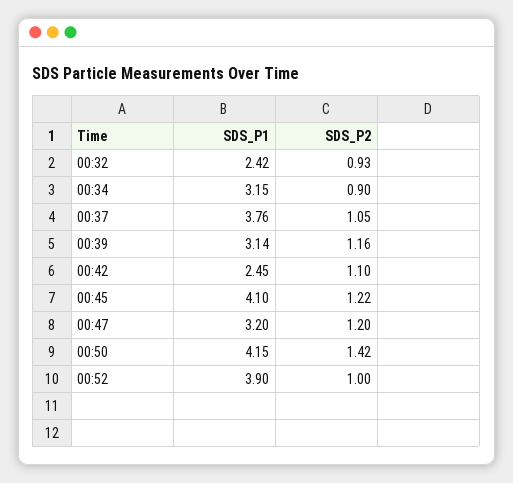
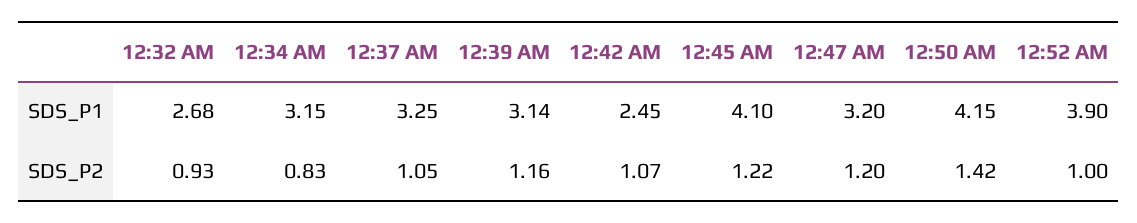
  {
    "SDS_P1": {
-     "00:32": 2.42,
+     "00:32": 2.68,
      "00:34": 3.15,
-     "00:37": 3.76,
+     "00:37": 3.25,
      "00:39": 3.14,
      "00:42": 2.45,
      "00:45": 4.1,
      "00:47": 3.2,
      "00:50": 4.15,
      "00:52": 3.9
    },
    "SDS_P2": {
      "00:32": 0.93,
-     "00:34": 0.9,
+     "00:34": 0.83,
      "00:37": 1.05,
      "00:39": 1.16,
-     "00:42": 1.1,
+     "00:42": 1.07,
      "00:45": 1.22,
      "00:47": 1.2,
      "00:50": 1.42,
      "00:52": 1
    }
  }

